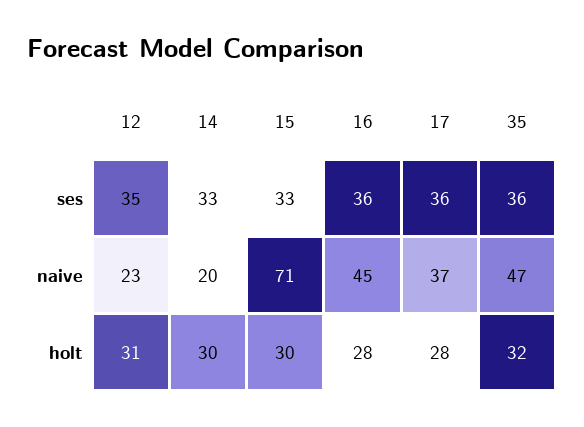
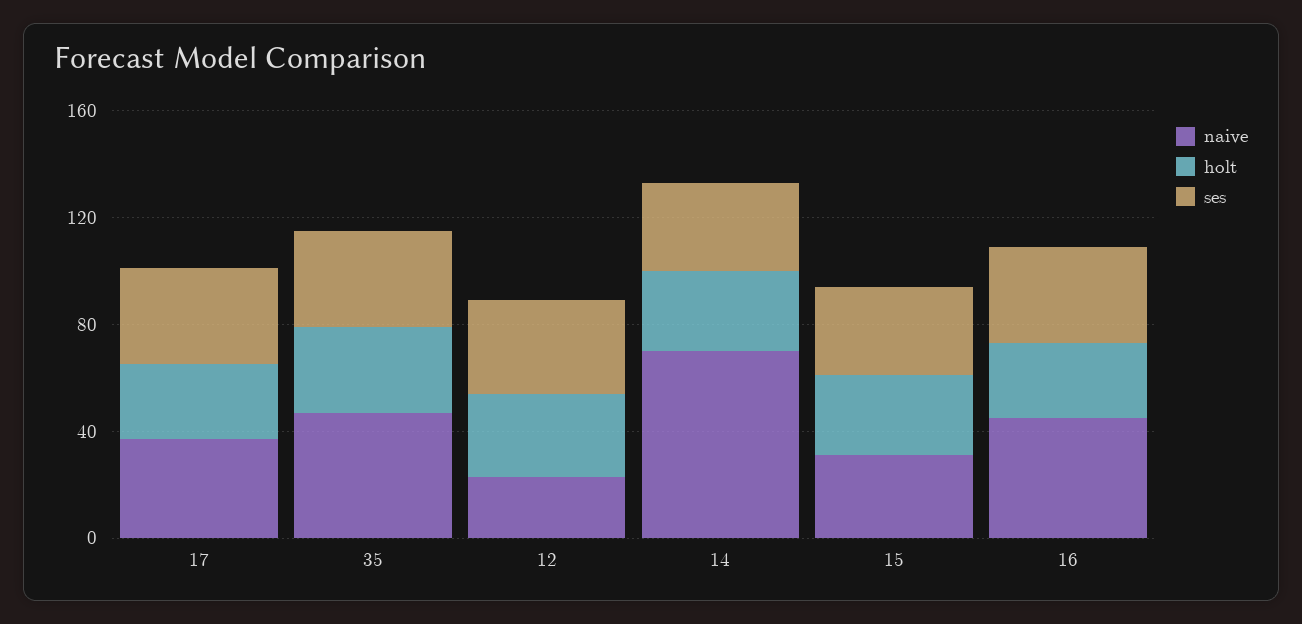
  {
    "ses": {
      "12": 35,
      "14": 33,
      "15": 33,
      "16": 36,
      "17": 36,
      "35": 36
    },
    "naive": {
      "12": 23,
-     "14": 20,
+     "14": 70,
-     "15": 71,
+     "15": 30,
      "16": 45,
      "17": 37,
      "35": 47
    },
    "holt": {
      "12": 31,
      "14": 30,
      "15": 30,
      "16": 28,
      "17": 28,
      "35": 32
    }
  }

